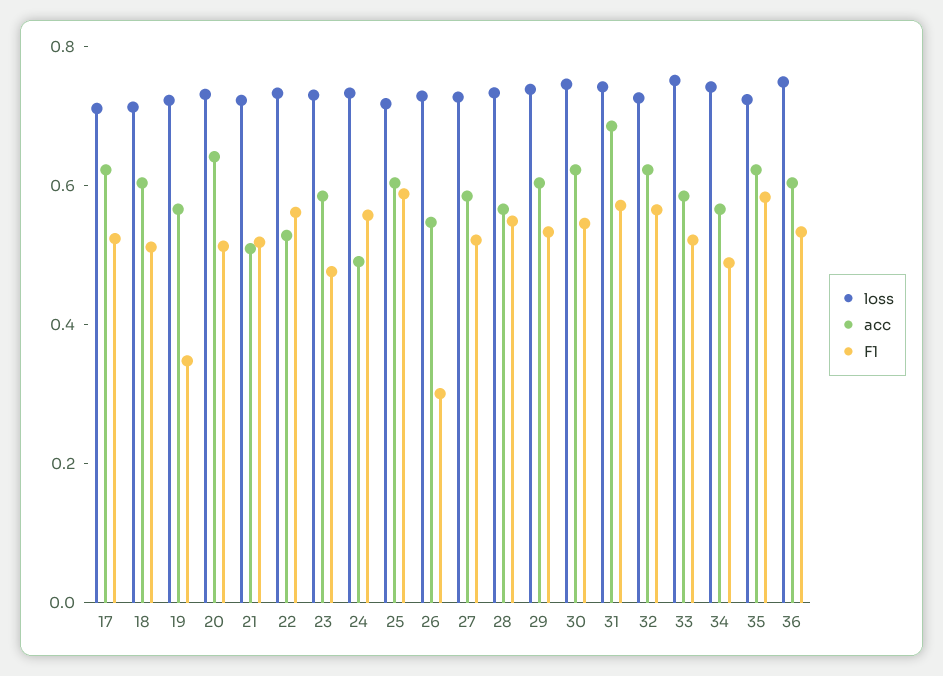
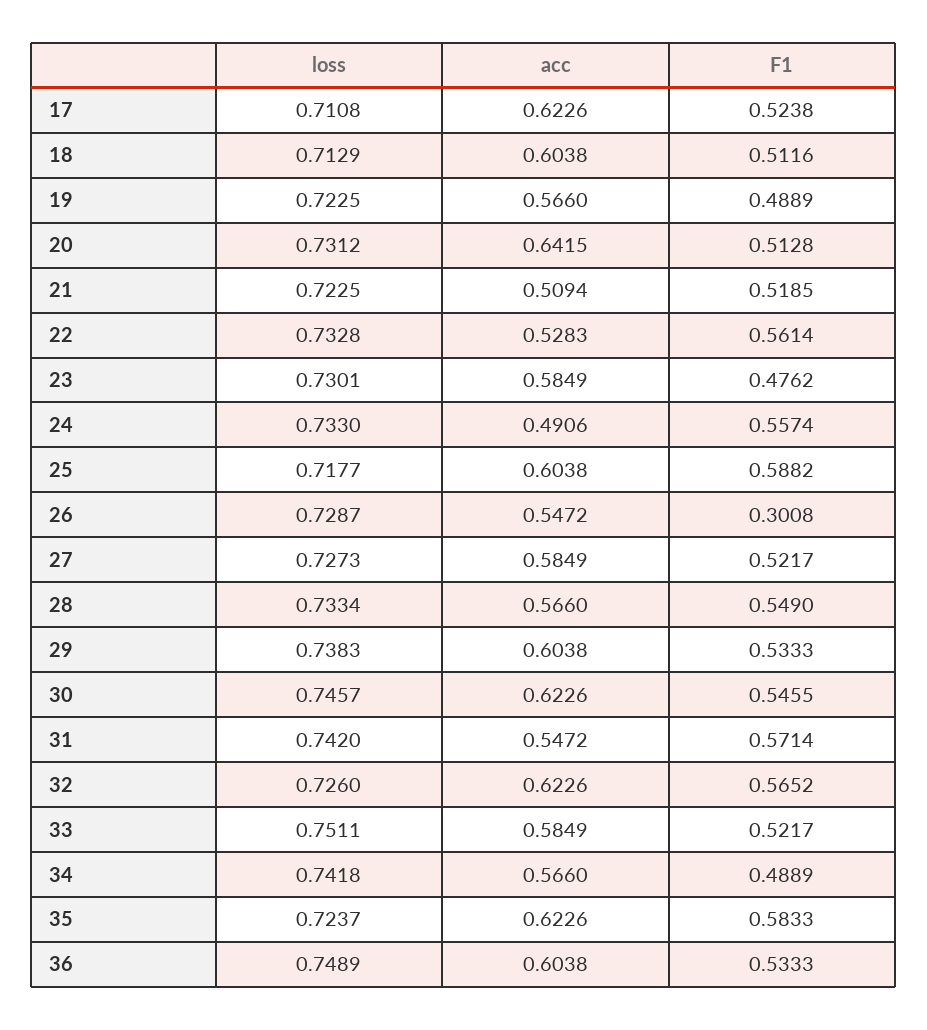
  {
    "loss": {
      "17": 0.7108,
      "18": 0.7129,
      "19": 0.7225,
      "20": 0.7312,
      "21": 0.7225,
      "22": 0.7328,
      "23": 0.7301,
      "24": 0.733,
      "25": 0.7177,
      "26": 0.7287,
      "27": 0.7273,
      "28": 0.7334,
      "29": 0.7383,
      "30": 0.7457,
      "31": 0.742,
      "32": 0.726,
      "33": 0.7511,
      "34": 0.7418,
      "35": 0.7237,
      "36": 0.7489
    },
    "acc": {
      "17": 0.6226,
      "18": 0.6038,
      "19": 0.566,
      "20": 0.6415,
      "21": 0.5094,
      "22": 0.5283,
      "23": 0.5849,
      "24": 0.4906,
      "25": 0.6038,
      "26": 0.5472,
      "27": 0.5849,
      "28": 0.566,
      "29": 0.6038,
      "30": 0.6226,
-     "31": 0.7,
+     "31": 0.5472,
      "32": 0.6226,
      "33": 0.5849,
      "34": 0.566,
      "35": 0.6226,
      "36": 0.6038
    },
    "F1": {
      "17": 0.5238,
      "18": 0.5116,
-     "19": 0.35,
+     "19": 0.4889,
      "20": 0.5128,
      "21": 0.5185,
      "22": 0.5614,
      "23": 0.4762,
      "24": 0.5574,
      "25": 0.5882,
      "26": 0.3008,
      "27": 0.5217,
      "28": 0.549,
      "29": 0.5333,
      "30": 0.5455,
      "31": 0.5714,
      "32": 0.5652,
      "33": 0.5217,
      "34": 0.4889,
      "35": 0.5833,
      "36": 0.5333
    }
  }

